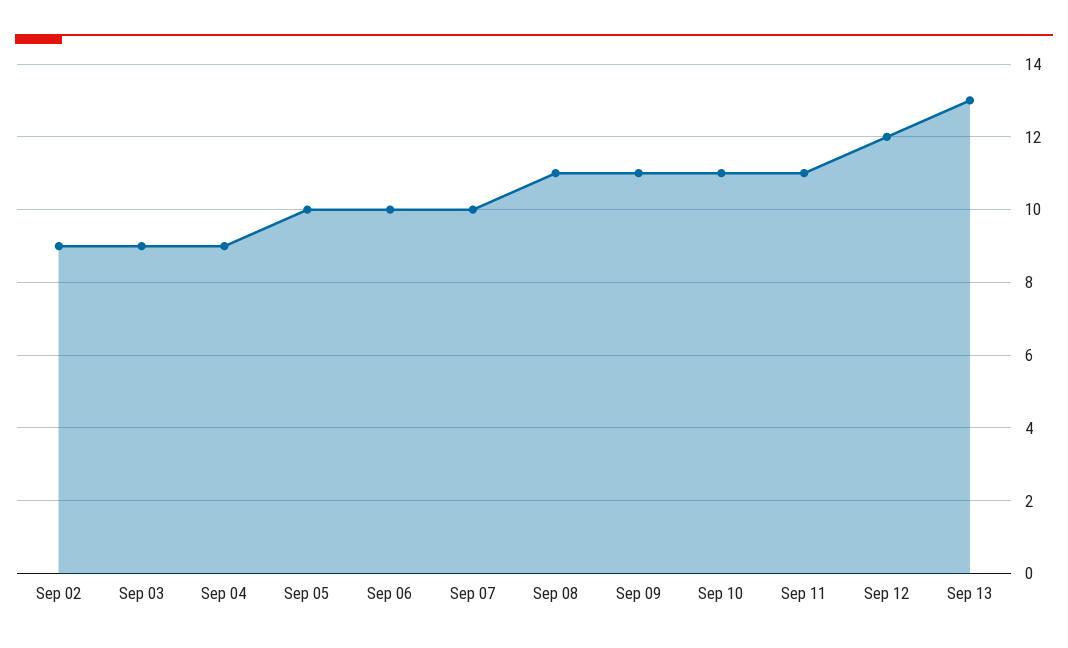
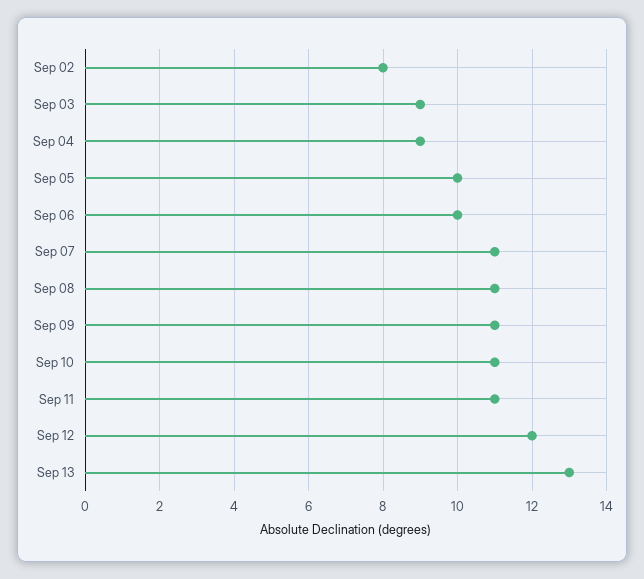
  {
-   "Sep 02": 9,
+   "Sep 02": 8,
    "Sep 03": 9,
    "Sep 04": 9,
    "Sep 05": 10,
    "Sep 06": 10,
-   "Sep 07": 10,
+   "Sep 07": 11,
    "Sep 08": 11,
    "Sep 09": 11,
    "Sep 10": 11,
    "Sep 11": 11,
    "Sep 12": 12,
    "Sep 13": 13
  }

